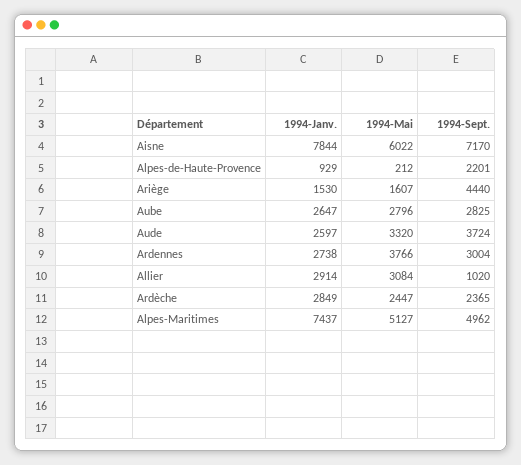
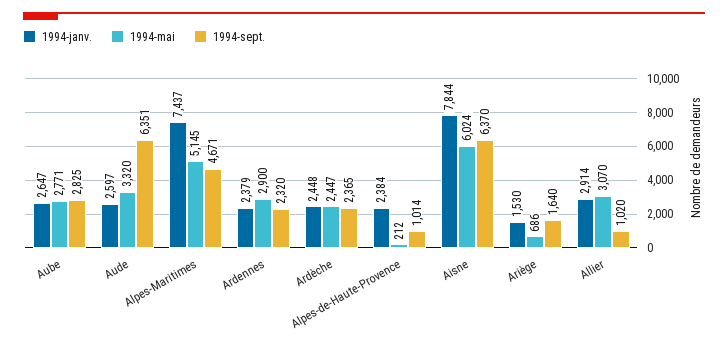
  {
    "1994-Janv.": {
      "Aisne": 7844,
-     "Alpes-de-Haute-Provence": 929,
+     "Alpes-de-Haute-Provence": 2384,
      "Ariège": 1530,
      "Aube": 2647,
      "Aude": 2597,
-     "Ardennes": 2738,
+     "Ardennes": 2379,
      "Allier": 2914,
-     "Ardèche": 2849,
+     "Ardèche": 2448,
      "Alpes-Maritimes": 7437
    },
    "1994-Mai": {
-     "Aisne": 6022,
+     "Aisne": 6024,
      "Alpes-de-Haute-Provence": 212,
-     "Ariège": 1607,
+     "Ariège": 686,
-     "Aube": 2796,
+     "Aube": 2771,
      "Aude": 3320,
-     "Ardennes": 3766,
+     "Ardennes": 2900,
-     "Allier": 3084,
+     "Allier": 3070,
      "Ardèche": 2447,
-     "Alpes-Maritimes": 5127
+     "Alpes-Maritimes": 5145
    },
    "1994-Sept.": {
-     "Aisne": 7170,
+     "Aisne": 6370,
-     "Alpes-de-Haute-Provence": 2201,
+     "Alpes-de-Haute-Provence": 1014,
-     "Ariège": 4440,
+     "Ariège": 1640,
      "Aube": 2825,
-     "Aude": 3724,
+     "Aude": 6351,
-     "Ardennes": 3004,
+     "Ardennes": 2320,
      "Allier": 1020,
      "Ardèche": 2365,
-     "Alpes-Maritimes": 4962
+     "Alpes-Maritimes": 4671
    }
  }

